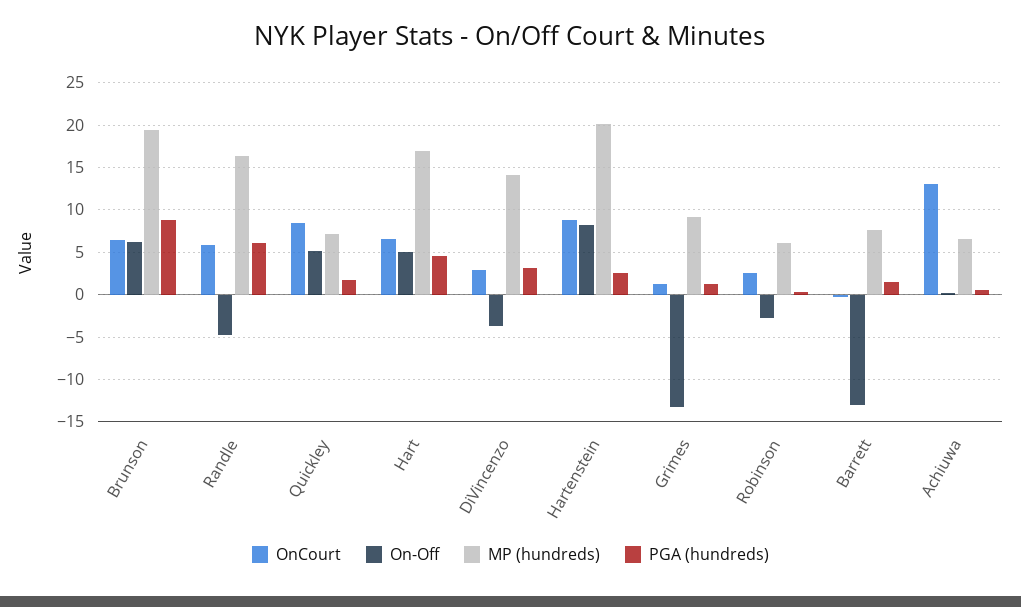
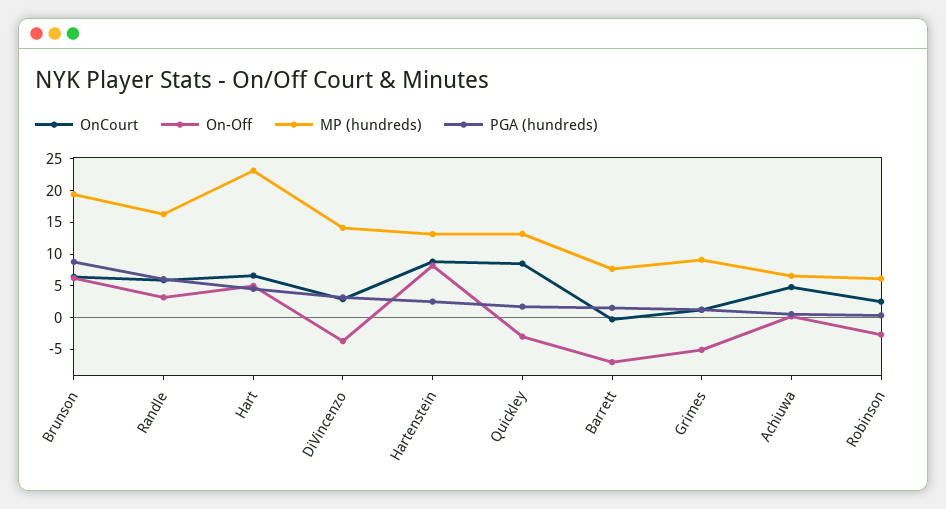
  {
    "OnCourt": {
      "Brunson": 6,
      "Randle": 6,
      "Quickley": 9,
      "Hart": 7,
      "DiVincenzo": 3,
      "Hartenstein": 9,
      "Grimes": 1,
      "Robinson": 3,
      "Barrett": 0,
-     "Achiuwa": 13
+     "Achiuwa": 5
    },
    "On-Off": {
      "Brunson": 6,
-     "Randle": -5,
+     "Randle": 2.5,
-     "Quickley": 5,
+     "Quickley": -2.5,
      "Hart": 5,
      "DiVincenzo": -4,
      "Hartenstein": 8,
-     "Grimes": -13,
+     "Grimes": -5,
      "Robinson": -3,
-     "Barrett": -13,
+     "Barrett": -7.5,
      "Achiuwa": 0
    },
    "MP (hundreds)": {
      "Brunson": 19,
      "Randle": 16,
-     "Quickley": 7,
+     "Quickley": 12.5,
-     "Hart": 17,
+     "Hart": 22.5,
      "DiVincenzo": 14,
-     "Hartenstein": 20,
+     "Hartenstein": 12.5,
      "Grimes": 9,
      "Robinson": 6,
      "Barrett": 8,
      "Achiuwa": 7
    },
    "PGA (hundreds)": {
      "Brunson": 9,
      "Randle": 6,
      "Quickley": 2,
      "Hart": 5,
      "DiVincenzo": 3,
      "Hartenstein": 3,
      "Grimes": 1,
      "Robinson": 0,
      "Barrett": 2,
      "Achiuwa": 1
    }
  }

